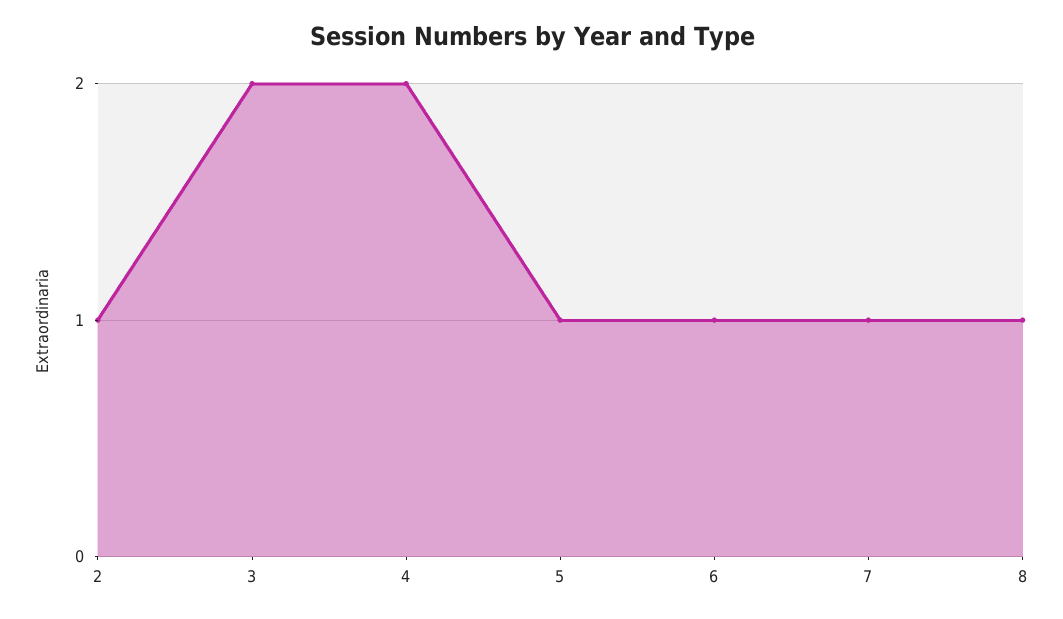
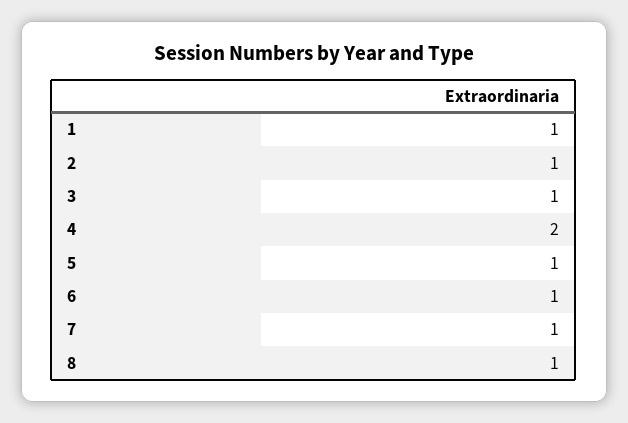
  {
    "2": 1,
-   "3": 2,
+   "3": 1,
    "4": 2,
    "5": 1,
    "6": 1,
    "7": 1,
-   "8": 1
+   "8": 1,
+   "1": 1
  }

